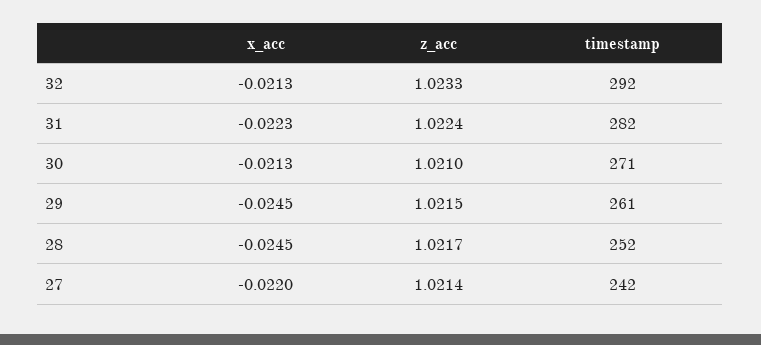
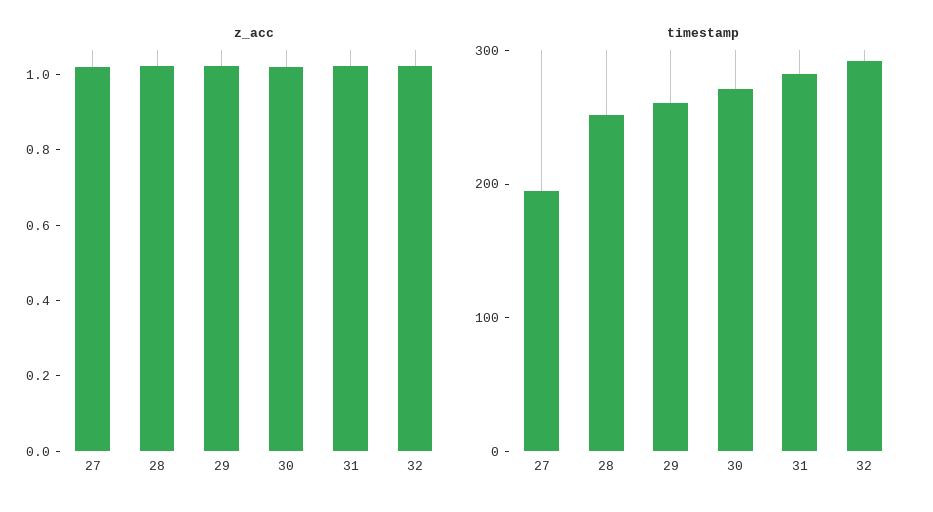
  {
-   "x_acc": {
-     "32": -0.0213,
-     "31": -0.0223,
-     "30": -0.0213,
-     "29": -0.0245,
-     "28": -0.0245,
-     "27": -0.022
-   },
    "z_acc": {
      "32": 1.0233,
      "31": 1.0224,
      "30": 1.021,
      "29": 1.0215,
      "28": 1.0217,
      "27": 1.0214
    },
    "timestamp": {
      "32": 292,
      "31": 282,
      "30": 271,
      "29": 261,
      "28": 252,
-     "27": 242
+     "27": 200
    }
  }

